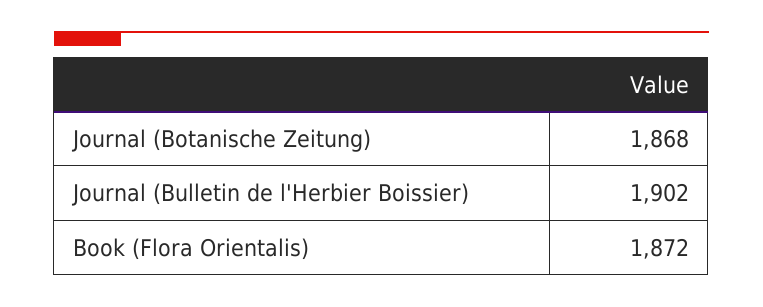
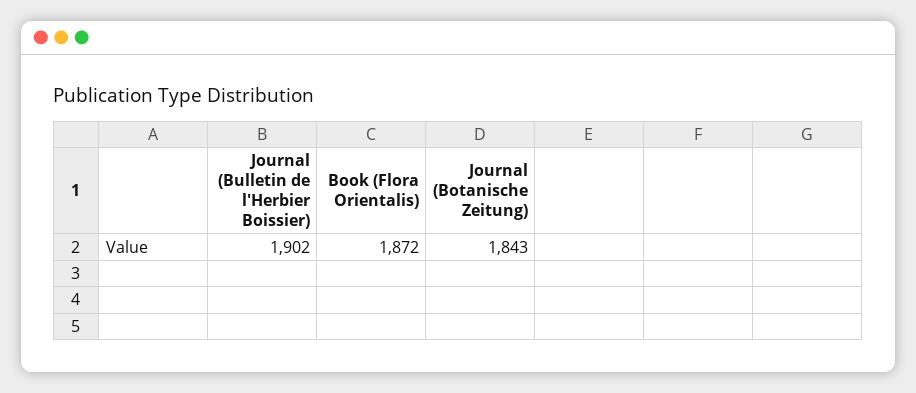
  {
-   "Journal (Botanische Zeitung)": 1868,
+   "Journal (Botanische Zeitung)": 1843,
    "Journal (Bulletin de l'Herbier Boissier)": 1902,
    "Book (Flora Orientalis)": 1872
  }

